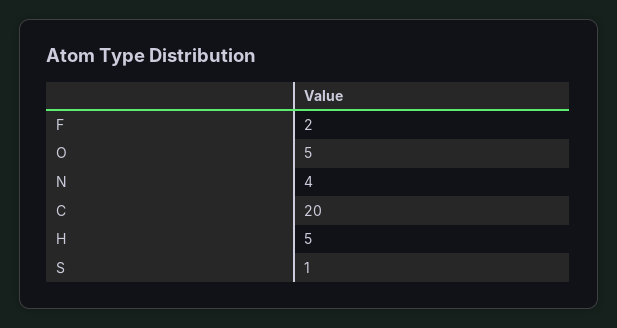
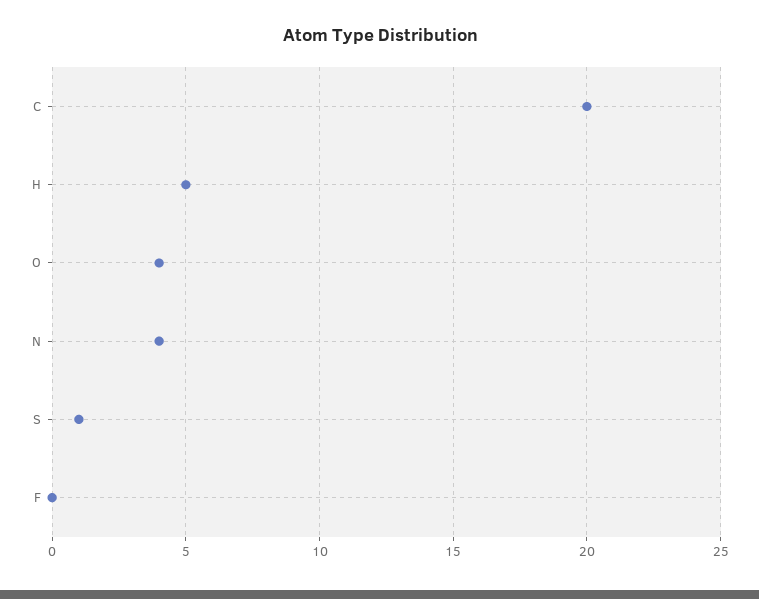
  {
-   "F": 2,
+   "F": 0,
-   "O": 5,
+   "O": 4,
    "N": 4,
    "C": 20,
    "H": 5,
    "S": 1
  }

